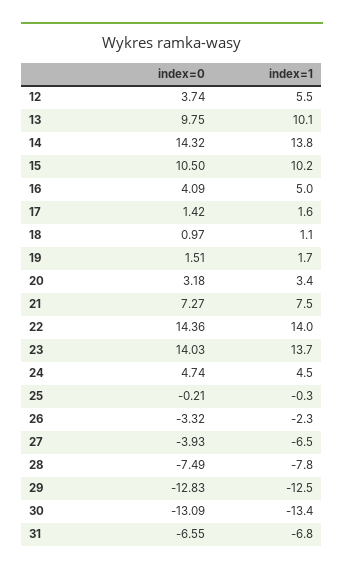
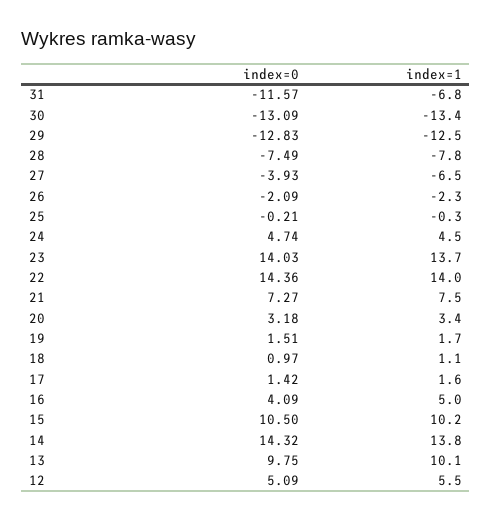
  {
    "index=0": {
-     "12": 3.74,
+     "12": 5.09,
      "13": 9.75,
      "14": 14.32,
      "15": 10.5,
      "16": 4.09,
      "17": 1.42,
      "18": 0.97,
      "19": 1.51,
      "20": 3.18,
      "21": 7.27,
      "22": 14.36,
      "23": 14.03,
      "24": 4.74,
      "25": -0.21,
-     "26": -3.32,
+     "26": -2.09,
      "27": -3.93,
      "28": -7.49,
      "29": -12.83,
      "30": -13.09,
-     "31": -6.55
+     "31": -11.57
    },
    "index=1": {
      "12": 5.5,
      "13": 10.1,
      "14": 13.8,
      "15": 10.2,
      "16": 5,
      "17": 1.6,
      "18": 1.1,
      "19": 1.7,
      "20": 3.4,
      "21": 7.5,
      "22": 14,
      "23": 13.7,
      "24": 4.5,
      "25": -0.3,
      "26": -2.3,
      "27": -6.5,
      "28": -7.8,
      "29": -12.5,
      "30": -13.4,
      "31": -6.8
    }
  }

